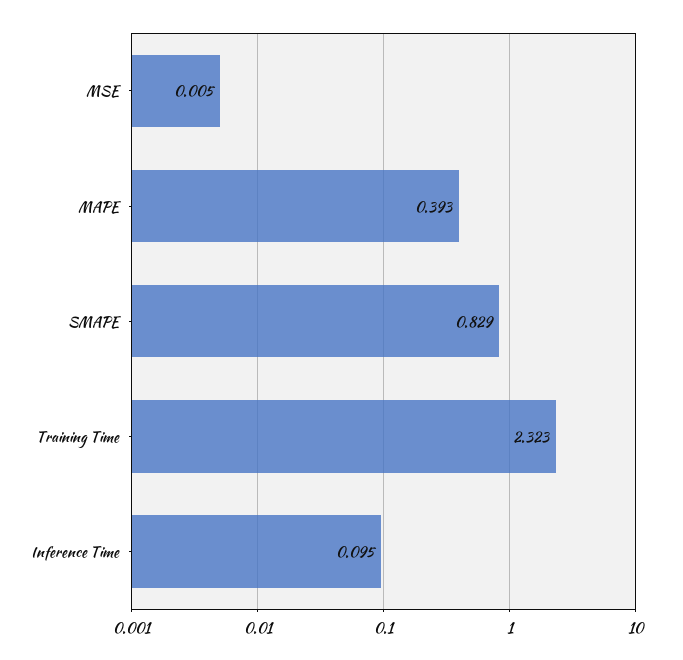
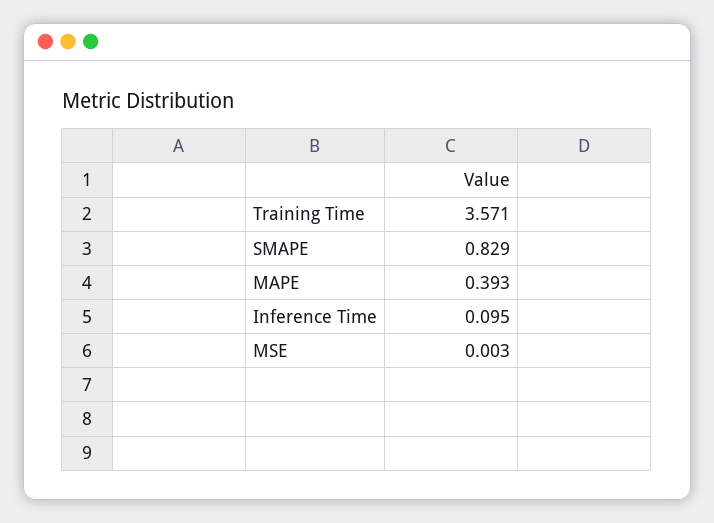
  {
-   "MSE": 0.005,
+   "MSE": 0.003,
    "MAPE": 0.393,
    "SMAPE": 0.829,
-   "Training Time": 2.323,
+   "Training Time": 3.571,
    "Inference Time": 0.095
  }

